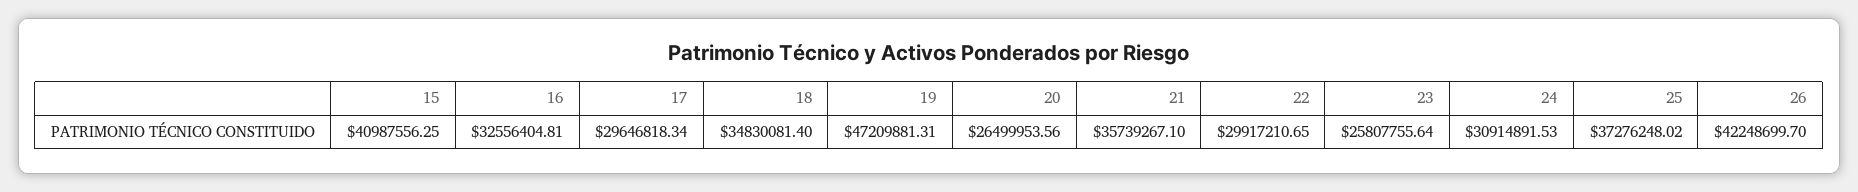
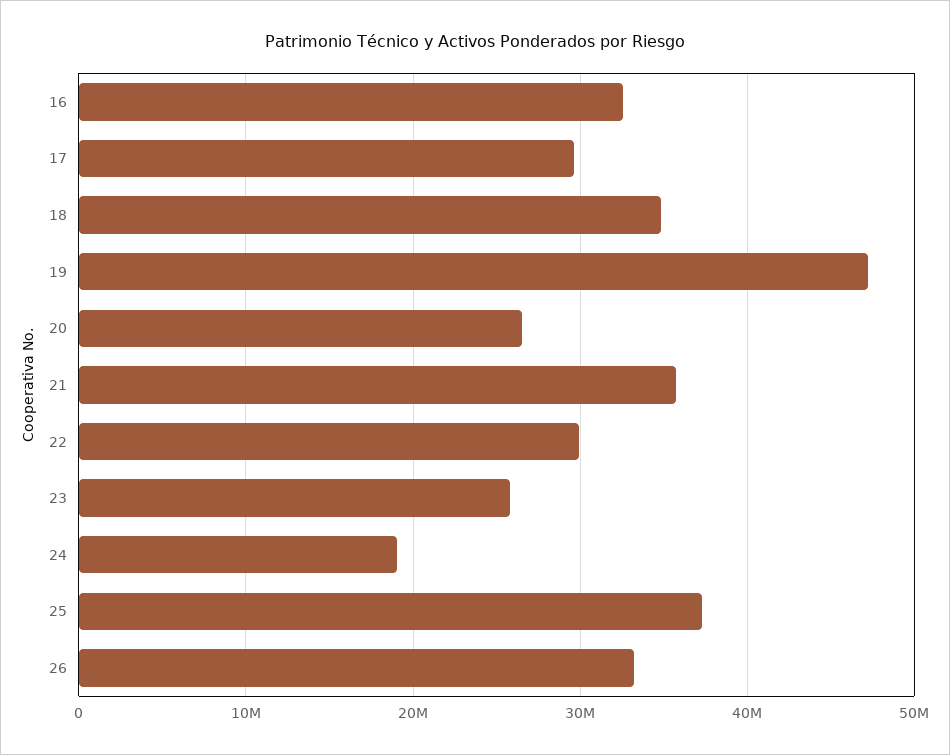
  {
-   "15": 40987556.25,
    "16": 32556404.81,
    "17": 29646818.34,
    "18": 34830081.4,
    "19": 47209881.31,
    "20": 26499953.56,
    "21": 35739267.1,
    "22": 29917210.65,
    "23": 25807755.64,
-   "24": 30914891.53,
+   "24": 19000000,
    "25": 37276248.02,
-   "26": 42248699.7
+   "26": 33000000
  }

